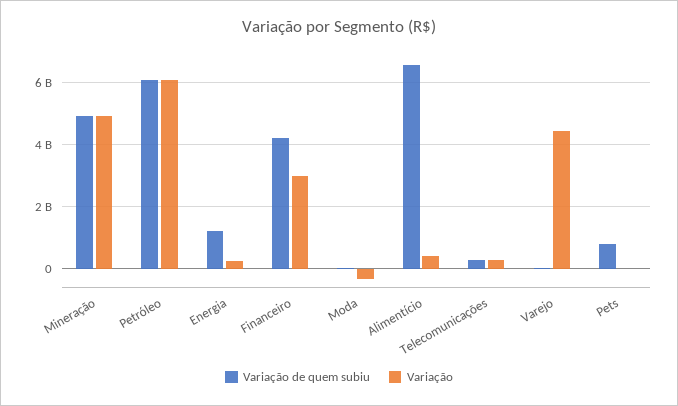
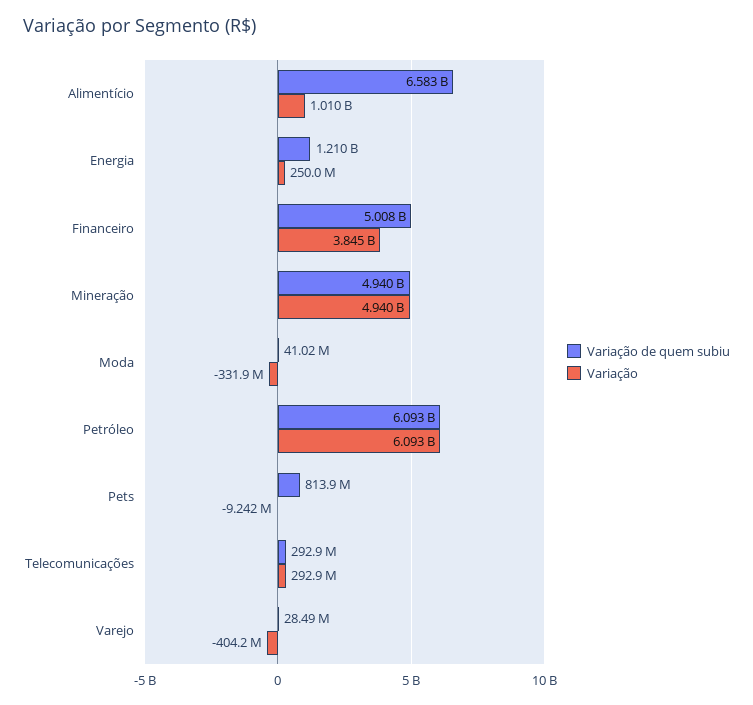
  {
    "Variação de quem subiu": {
      "Mineração": 4940000000,
      "Petróleo": 6093000000,
      "Energia": 1210000000,
-     "Financeiro": 4200000000,
+     "Financeiro": 5008000000,
      "Moda": 41020000,
      "Alimentício": 6583000000,
      "Telecomunicações": 292900000,
      "Varejo": 28490000,
      "Pets": 813900000
    },
    "Variação": {
      "Mineração": 4940000000,
      "Petróleo": 6093000000,
      "Energia": 250000000,
-     "Financeiro": 3000000000,
+     "Financeiro": 3845000000,
      "Moda": -331900000,
-     "Alimentício": 400000000,
+     "Alimentício": 1010000000,
      "Telecomunicações": 292900000,
-     "Varejo": 4400000000,
+     "Varejo": -404200000,
      "Pets": -9242000
    }
  }

